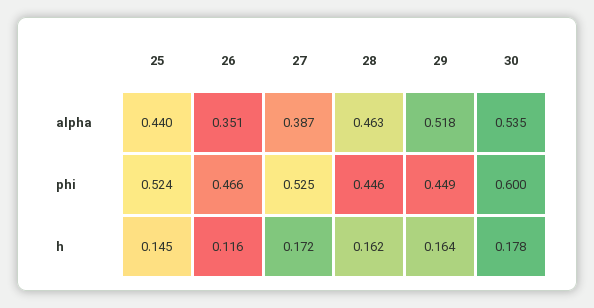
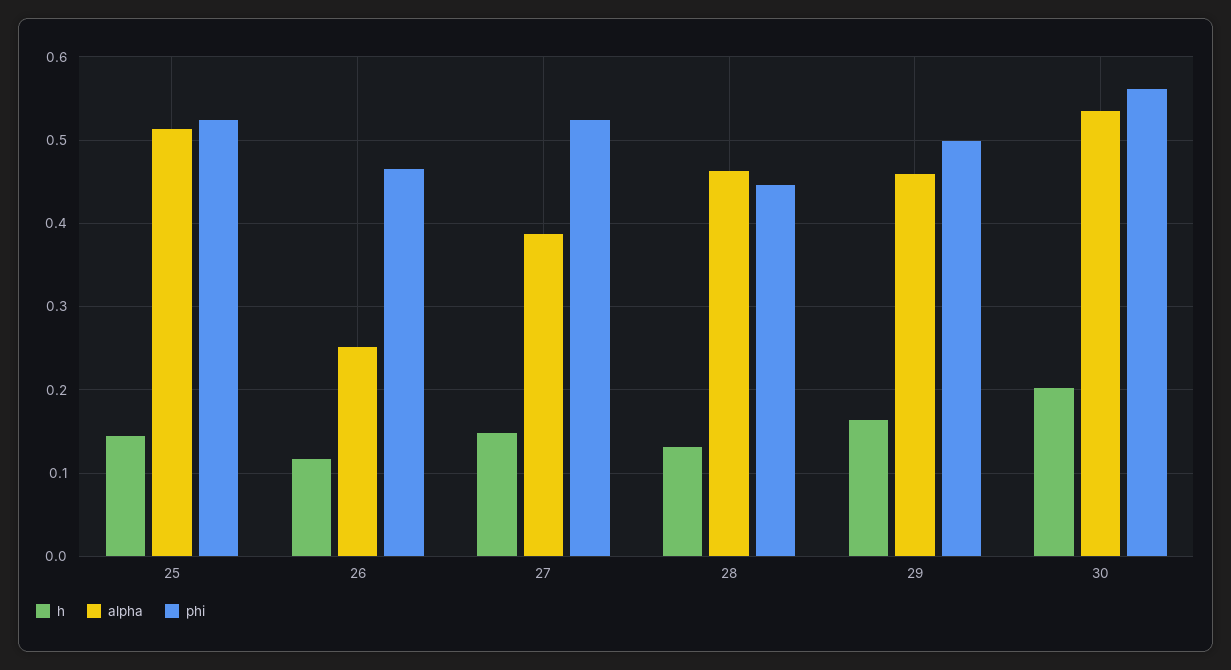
  {
    "alpha": {
-     "25": 0.44,
+     "25": 0.51,
-     "26": 0.351,
+     "26": 0.25,
      "27": 0.387,
      "28": 0.463,
-     "29": 0.518,
+     "29": 0.46,
      "30": 0.535
    },
    "phi": {
      "25": 0.524,
      "26": 0.466,
      "27": 0.525,
      "28": 0.446,
-     "29": 0.449,
+     "29": 0.5,
-     "30": 0.6
+     "30": 0.56
    },
    "h": {
      "25": 0.145,
      "26": 0.116,
-     "27": 0.172,
+     "27": 0.15,
-     "28": 0.162,
+     "28": 0.13,
      "29": 0.164,
-     "30": 0.178
+     "30": 0.2
    }
  }

